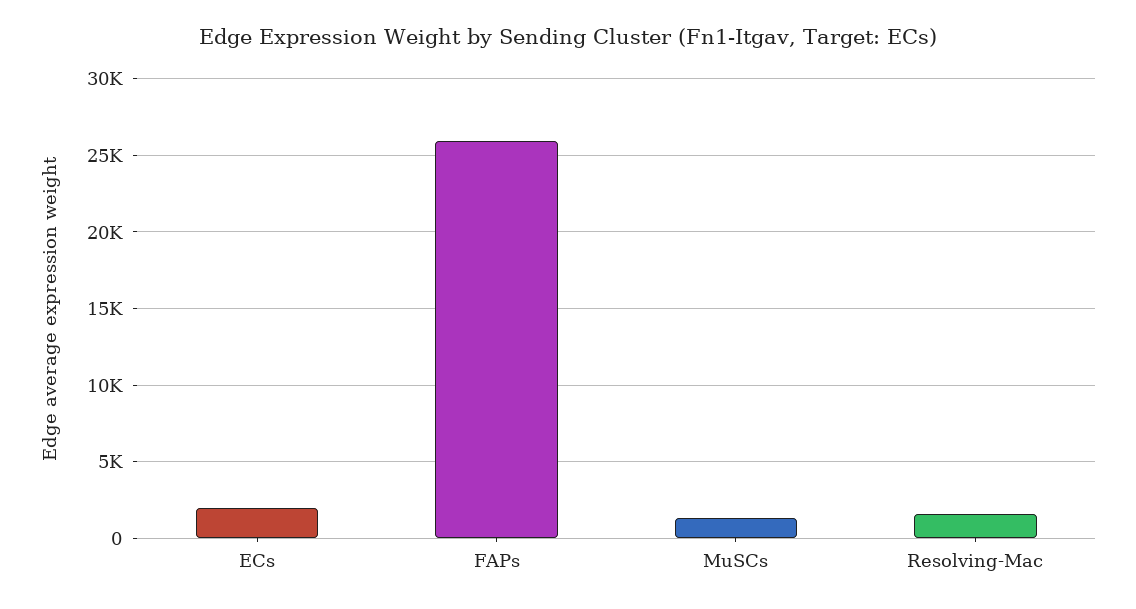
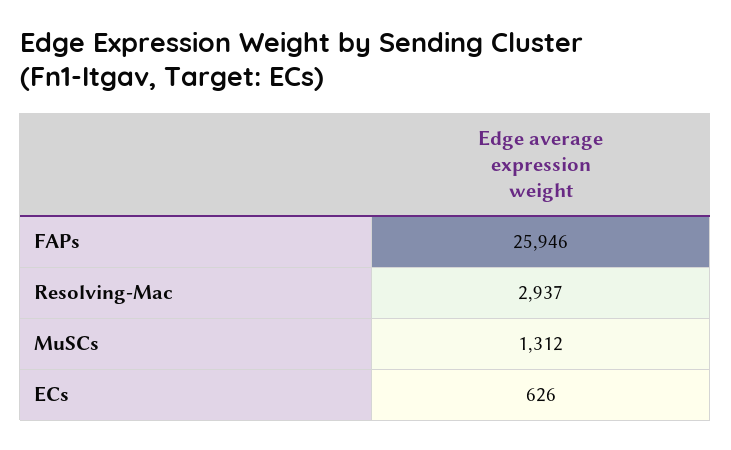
  {
-   "ECs": 2000,
+   "ECs": 626,
    "FAPs": 25946,
    "MuSCs": 1312,
-   "Resolving-Mac": 1500
+   "Resolving-Mac": 2937
  }

